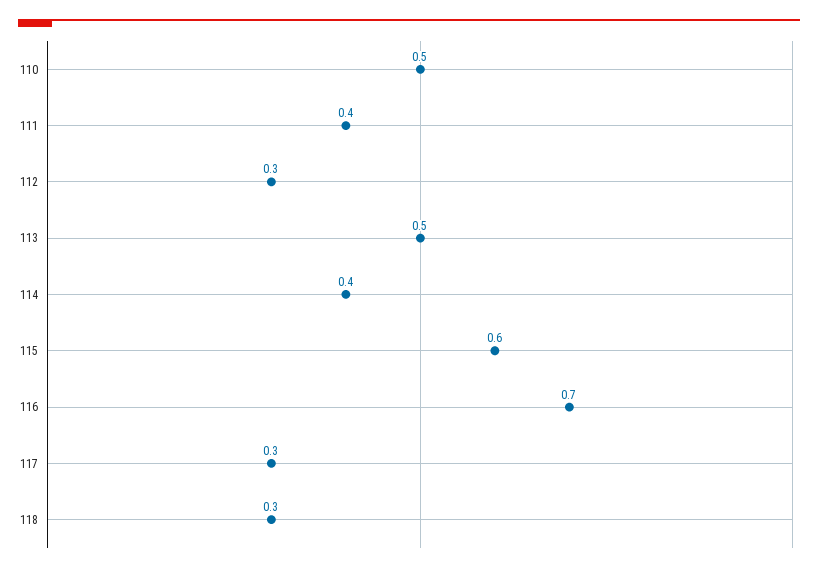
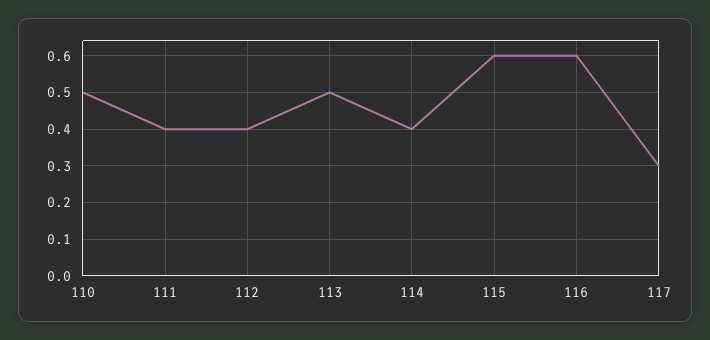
  {
    "110": 0.5,
    "111": 0.4,
-   "112": 0.3,
+   "112": 0.4,
    "113": 0.5,
    "114": 0.4,
    "115": 0.6,
-   "116": 0.7,
+   "116": 0.6,
-   "117": 0.3,
+   "117": 0.3
-   "118": 0.3
  }

